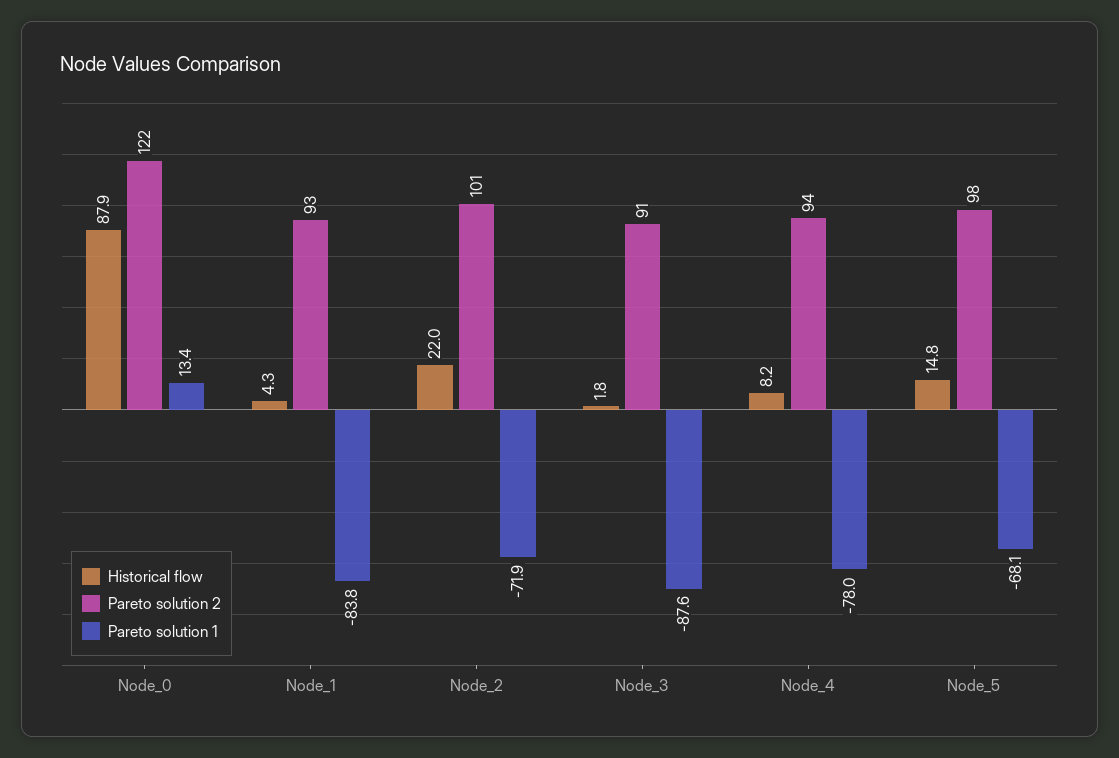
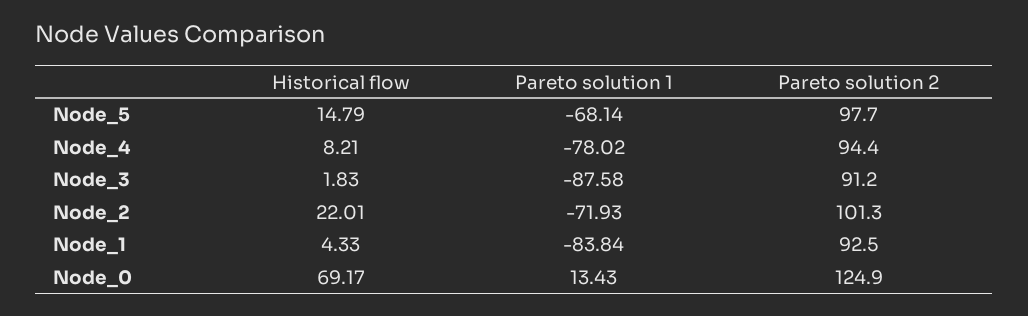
  {
    "Historical flow": {
-     "Node_0": 87.9,
+     "Node_0": 69.17,
      "Node_1": 4.33,
      "Node_2": 22.01,
      "Node_3": 1.83,
      "Node_4": 8.21,
      "Node_5": 14.79
    },
    "Pareto solution 2": {
-     "Node_0": 122,
+     "Node_0": 124.9,
      "Node_1": 92.5,
      "Node_2": 101.3,
      "Node_3": 91.2,
      "Node_4": 94.4,
      "Node_5": 97.7
    },
    "Pareto solution 1": {
      "Node_0": 13.43,
      "Node_1": -83.84,
      "Node_2": -71.93,
      "Node_3": -87.58,
      "Node_4": -78.02,
      "Node_5": -68.14
    }
  }

